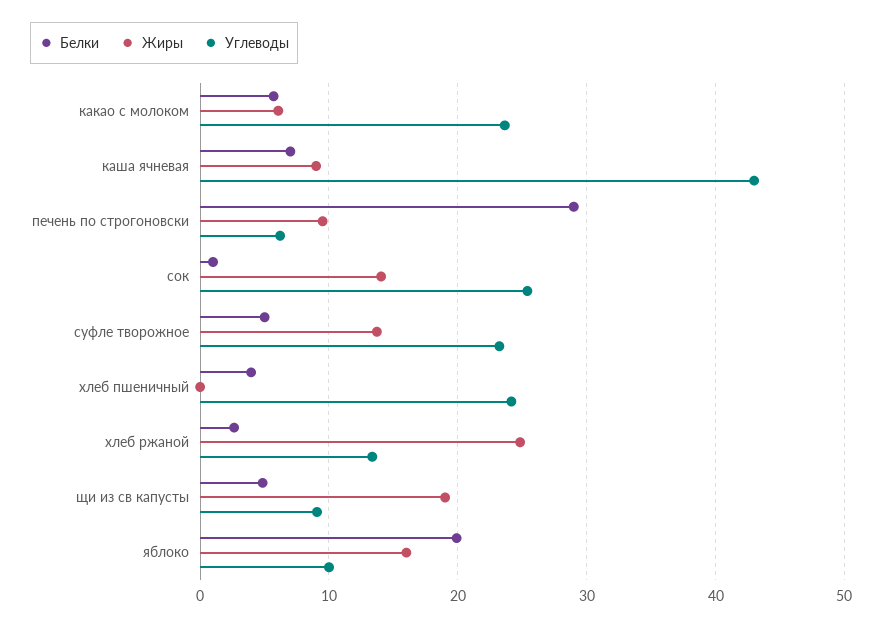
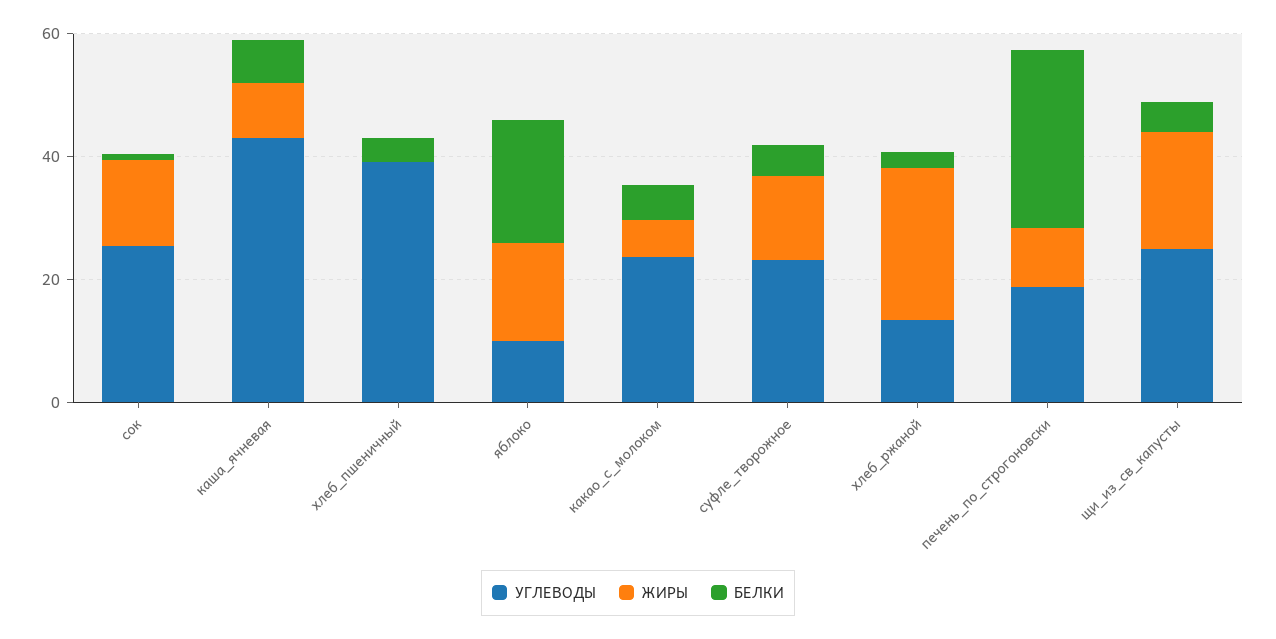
  {
    "Белки": {
      "какао с молоком": 6,
      "каша ячневая": 7,
      "печень по строгоновски": 29,
      "сок": 1,
      "суфле творожное": 5,
      "хлеб пшеничный": 4,
      "хлеб ржаной": 3,
      "щи из св капусты": 5,
      "яблоко": 20
    },
    "Жиры": {
      "какао с молоком": 6,
      "каша ячневая": 9,
      "печень по строгоновски": 10,
      "сок": 14,
      "суфле творожное": 14,
      "хлеб пшеничный": 0,
      "хлеб ржаной": 25,
      "щи из св капусты": 19,
      "яблоко": 16
    },
    "Углеводы": {
      "какао с молоком": 24,
      "каша ячневая": 43,
-     "печень по строгоновски": 6,
+     "печень по строгоновски": 20,
      "сок": 25,
      "суфле творожное": 23,
-     "хлеб пшеничный": 24,
+     "хлеб пшеничный": 40,
      "хлеб ржаной": 13,
-     "щи из св капусты": 9,
+     "щи из св капусты": 25,
      "яблоко": 10
    }
  }

